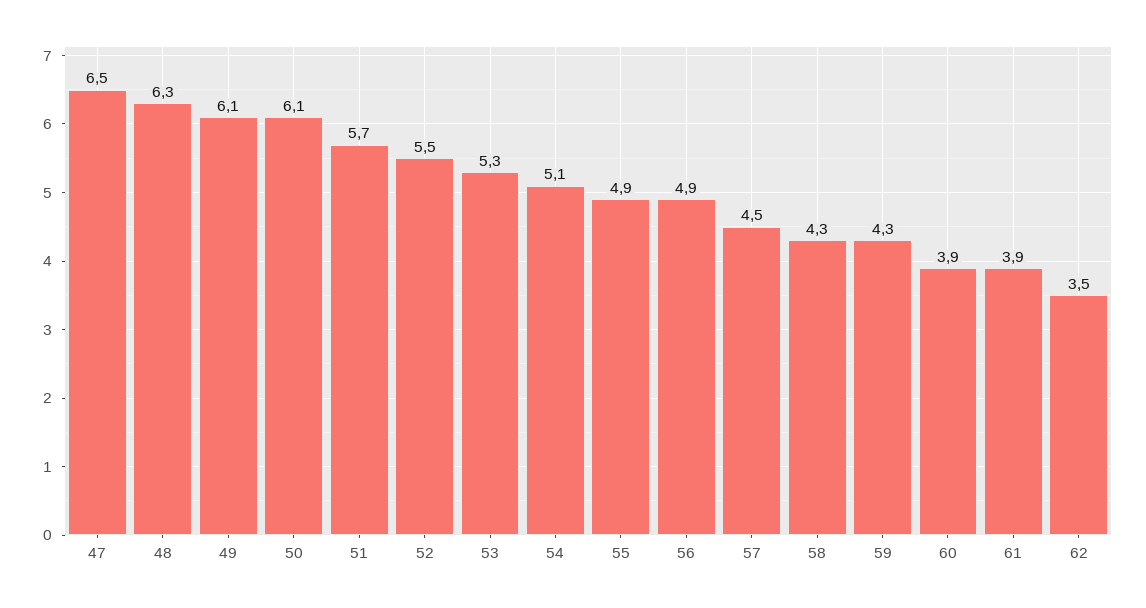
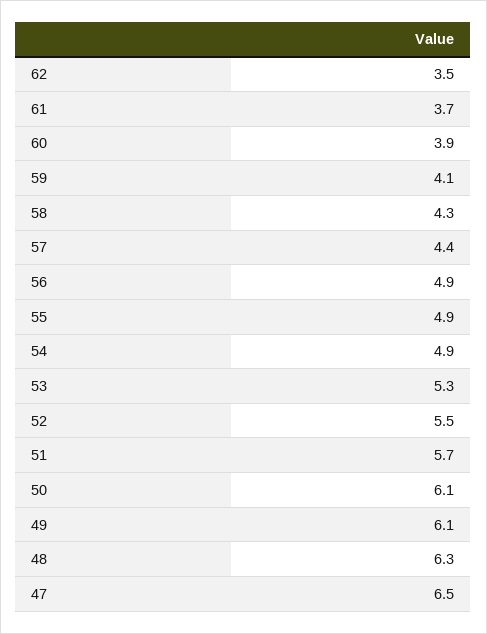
  {
    "47": 6.5,
    "48": 6.3,
    "49": 6.1,
    "50": 6.1,
    "51": 5.7,
    "52": 5.5,
    "53": 5.3,
-   "54": 5.1,
+   "54": 4.9,
    "55": 4.9,
    "56": 4.9,
-   "57": 4.5,
+   "57": 4.4,
    "58": 4.3,
-   "59": 4.3,
+   "59": 4.1,
    "60": 3.9,
-   "61": 3.9,
+   "61": 3.7,
    "62": 3.5
  }

